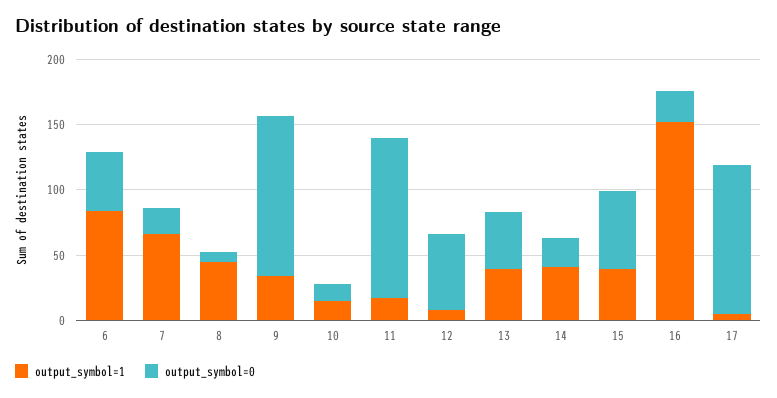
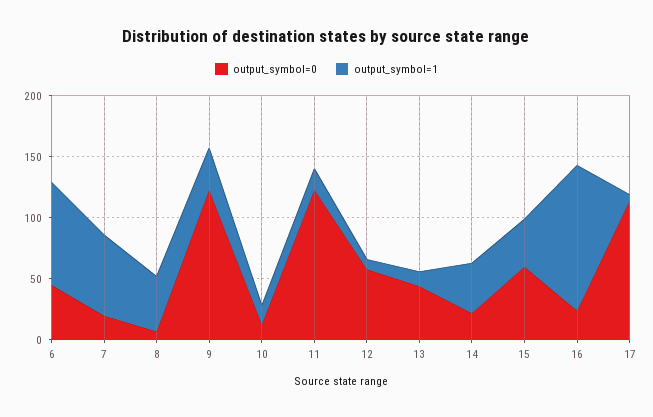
  {
    "output_symbol=1": {
      "6": 80,
      "7": 70,
      "8": 50,
      "9": 30,
      "10": 20,
      "11": 20,
      "12": 10,
-     "13": 40,
+     "13": 10,
      "14": 40,
      "15": 40,
-     "16": 150,
+     "16": 120,
      "17": 10
    },
    "output_symbol=0": {
      "6": 50,
      "7": 20,
      "8": 10,
      "9": 120,
      "10": 10,
      "11": 120,
      "12": 60,
      "13": 40,
      "14": 20,
      "15": 60,
      "16": 20,
      "17": 110
    }
  }

